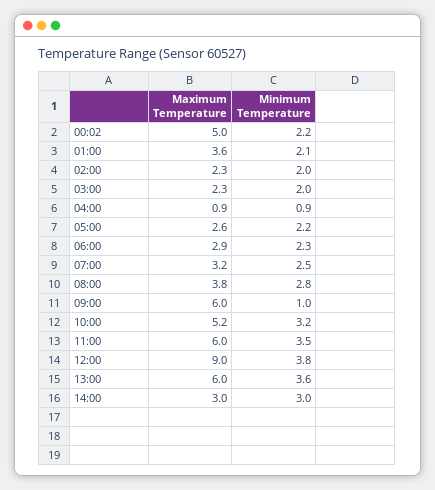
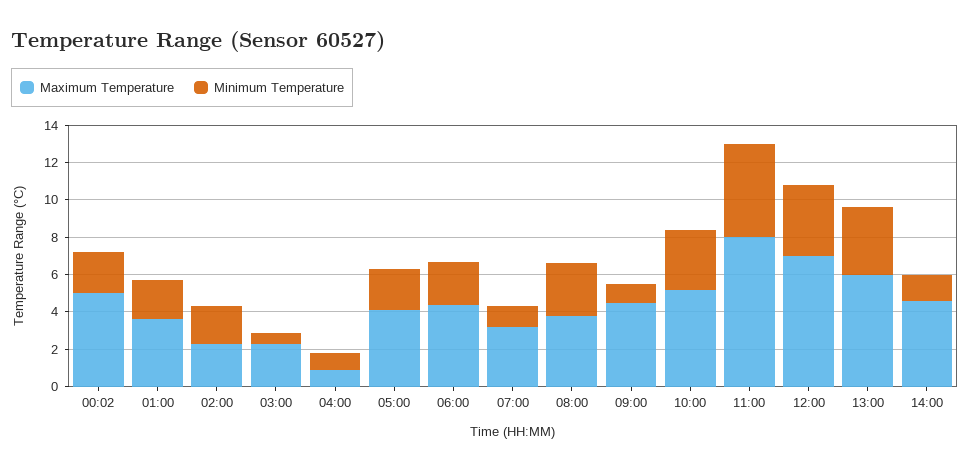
  {
    "Maximum Temperature": {
      "00:02": 5,
      "01:00": 3.6,
      "02:00": 2.3,
      "03:00": 2.3,
      "04:00": 0.9,
-     "05:00": 2.6,
+     "05:00": 4,
-     "06:00": 2.9,
+     "06:00": 4.5,
      "07:00": 3.2,
      "08:00": 3.8,
-     "09:00": 6,
+     "09:00": 4.5,
      "10:00": 5.2,
-     "11:00": 6,
+     "11:00": 8,
-     "12:00": 9,
+     "12:00": 7,
      "13:00": 6,
-     "14:00": 3
+     "14:00": 4.5
    },
    "Minimum Temperature": {
      "00:02": 2.2,
      "01:00": 2.1,
      "02:00": 2,
-     "03:00": 2,
+     "03:00": 0.5,
      "04:00": 0.9,
      "05:00": 2.2,
      "06:00": 2.3,
-     "07:00": 2.5,
+     "07:00": 1,
      "08:00": 2.8,
      "09:00": 1,
      "10:00": 3.2,
-     "11:00": 3.5,
+     "11:00": 5,
      "12:00": 3.8,
      "13:00": 3.6,
-     "14:00": 3
+     "14:00": 1.5
    }
  }

